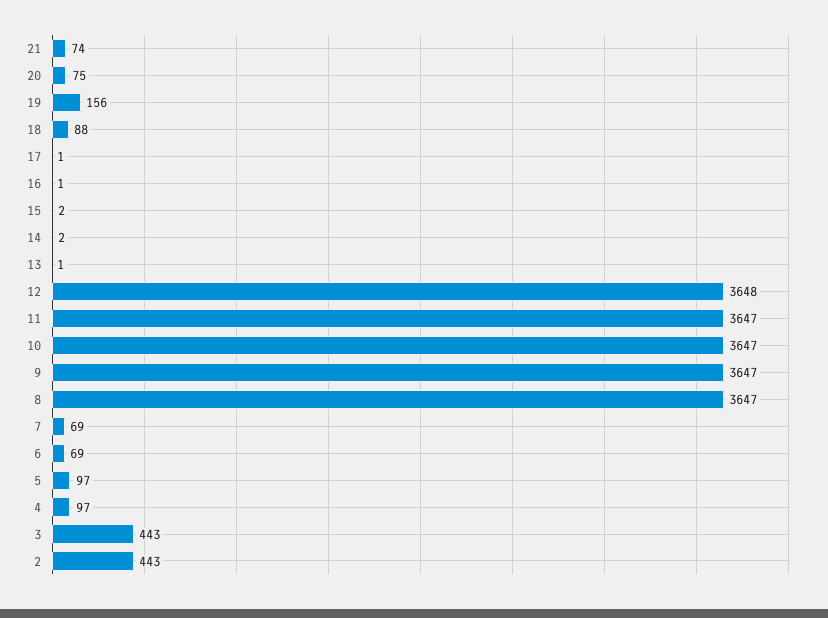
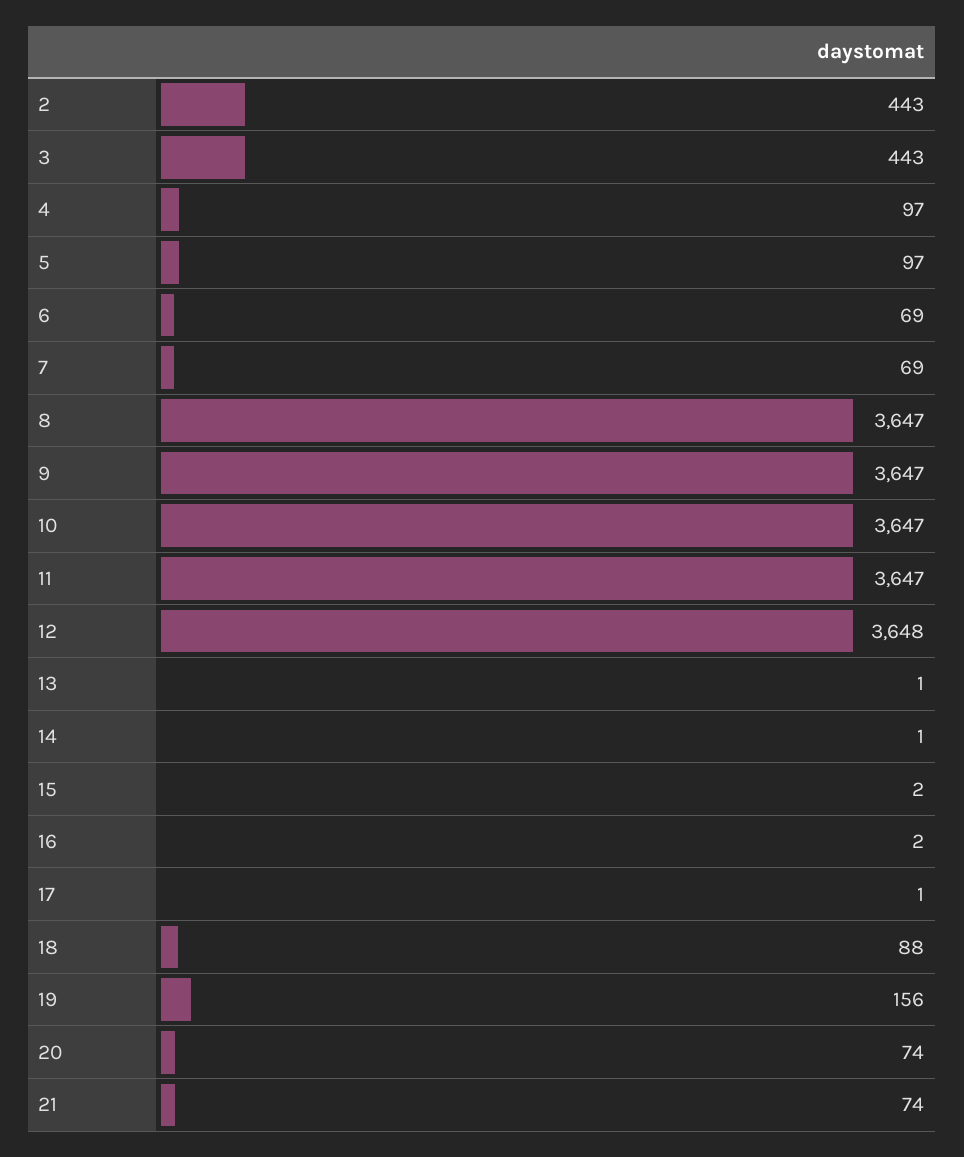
  {
    "21": 74,
-   "20": 75,
+   "20": 74,
    "19": 156,
    "18": 88,
    "17": 1,
-   "16": 1,
+   "16": 2,
    "15": 2,
-   "14": 2,
+   "14": 1,
    "13": 1,
    "12": 3648,
    "11": 3647,
    "10": 3647,
    "9": 3647,
    "8": 3647,
    "7": 69,
    "6": 69,
    "5": 97,
    "4": 97,
    "3": 443,
    "2": 443
  }

